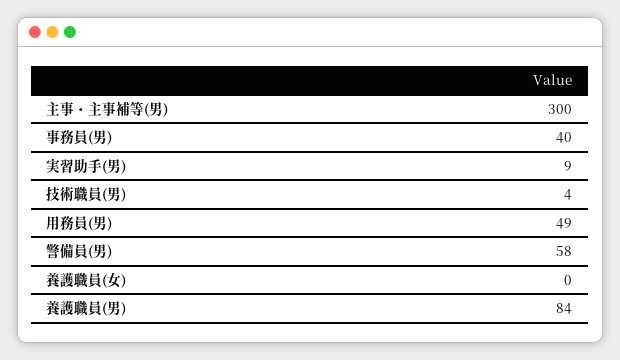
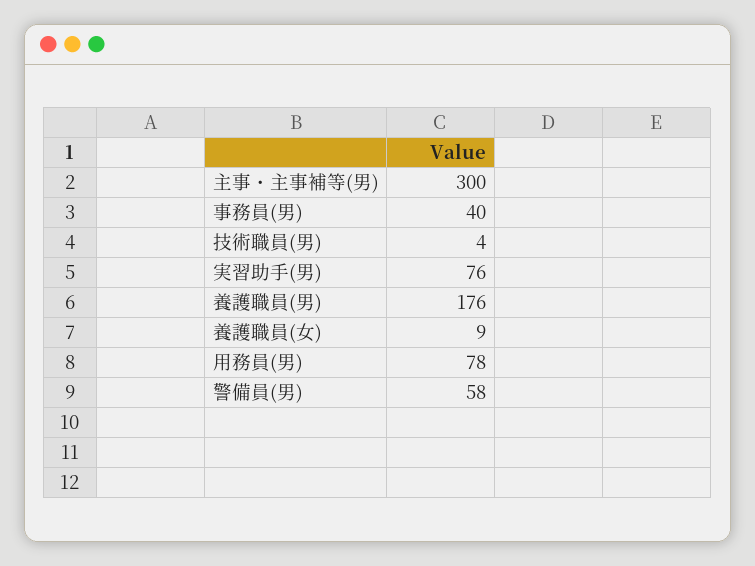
  {
    "主事・主事補等(男)": 300,
    "事務員(男)": 40,
-   "実習助手(男)": 9,
+   "実習助手(男)": 76,
    "技術職員(男)": 4,
-   "用務員(男)": 49,
+   "用務員(男)": 78,
    "警備員(男)": 58,
-   "養護職員(女)": 0,
+   "養護職員(女)": 9,
-   "養護職員(男)": 84
+   "養護職員(男)": 176
  }

